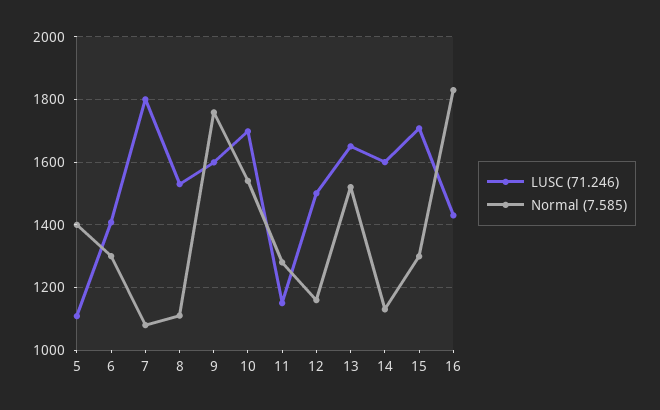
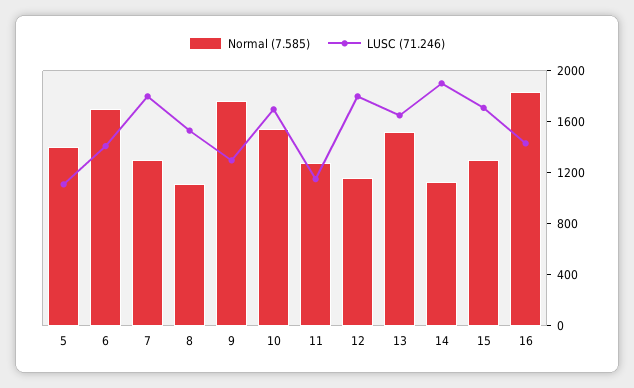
  {
    "LUSC (71.246)": {
      "5": 1100,
      "6": 1400,
      "7": 1800,
      "8": 1540,
-     "9": 1600,
+     "9": 1300,
      "10": 1700,
      "11": 1160,
-     "12": 1500,
+     "12": 1800,
      "13": 1660,
-     "14": 1600,
+     "14": 1900,
      "15": 1700,
      "16": 1440
    },
    "Normal (7.585)": {
      "5": 1400,
-     "6": 1300,
+     "6": 1700,
-     "7": 1080,
+     "7": 1300,
      "8": 1120,
      "9": 1760,
      "10": 1540,
      "11": 1280,
      "12": 1160,
      "13": 1520,
      "14": 1140,
      "15": 1300,
      "16": 1840
    }
  }

